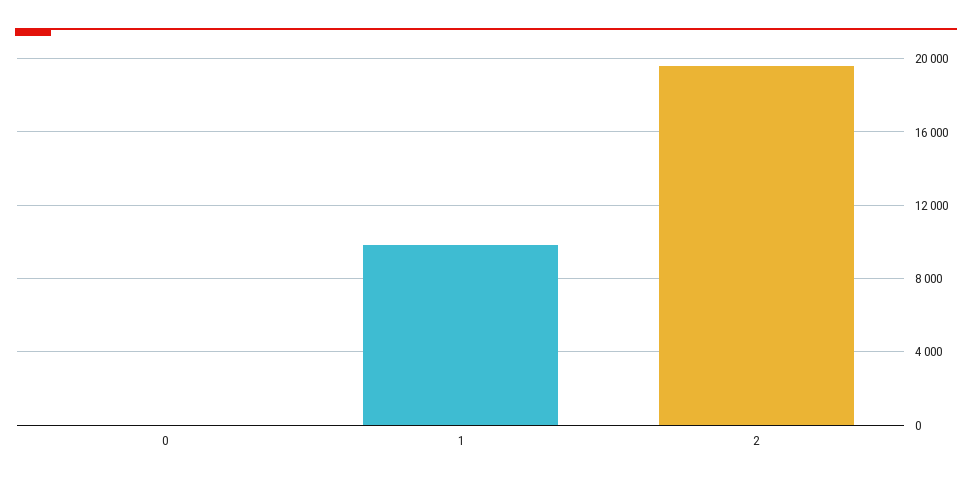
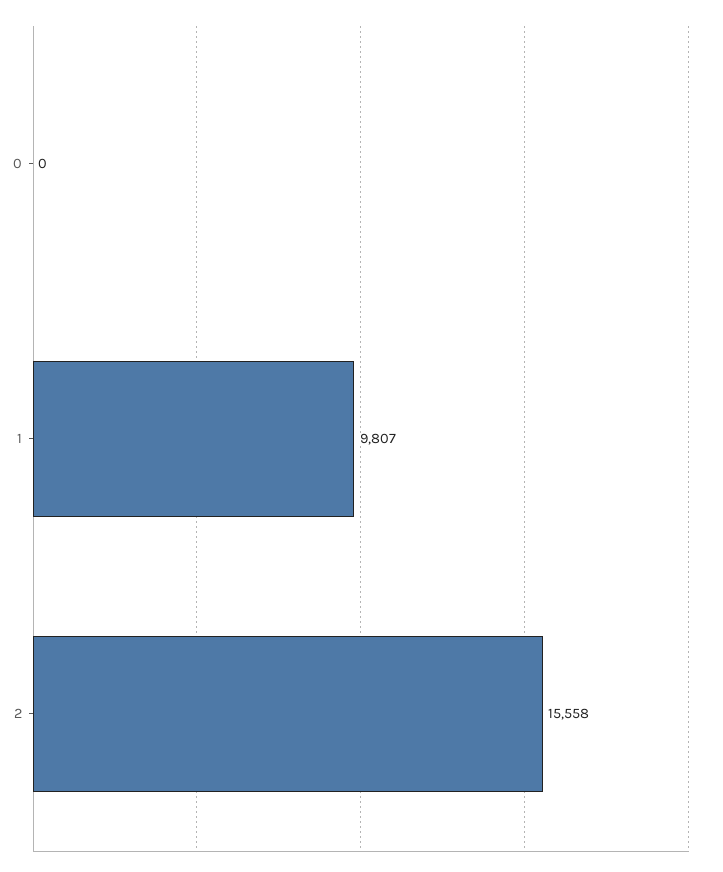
  {
    "0": 0,
    "1": 9807,
-   "2": 19500
+   "2": 15558
  }

